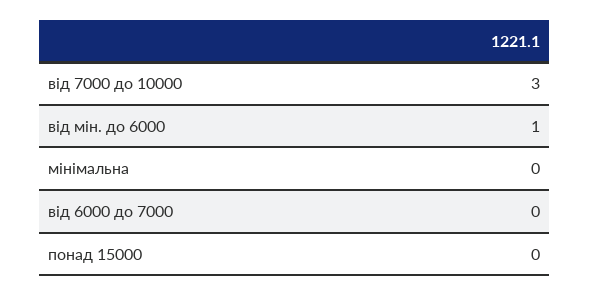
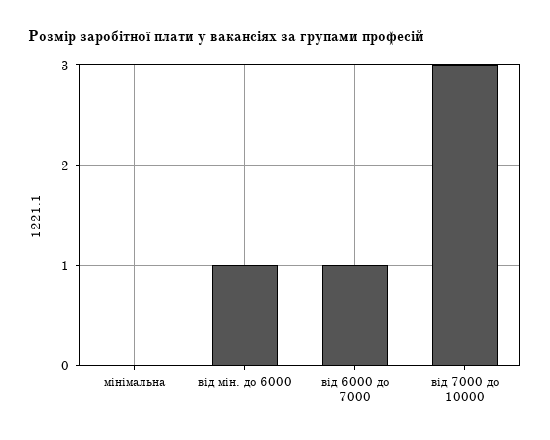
  {
    "від 7000 до 10000": 3,
    "від мін. до 6000": 1,
    "мінімальна": 0,
-   "від 6000 до 7000": 0,
+   "від 6000 до 7000": 1
-   "понад 15000": 0
  }

